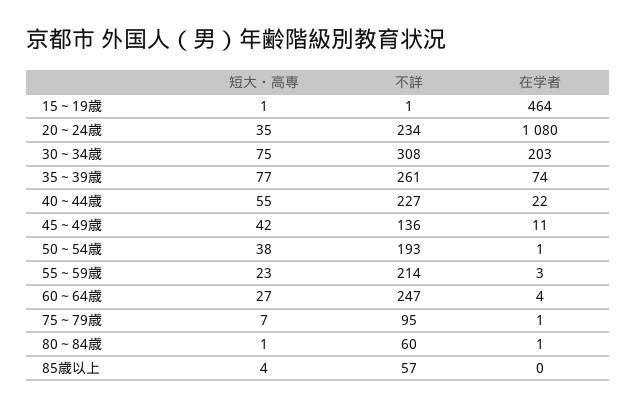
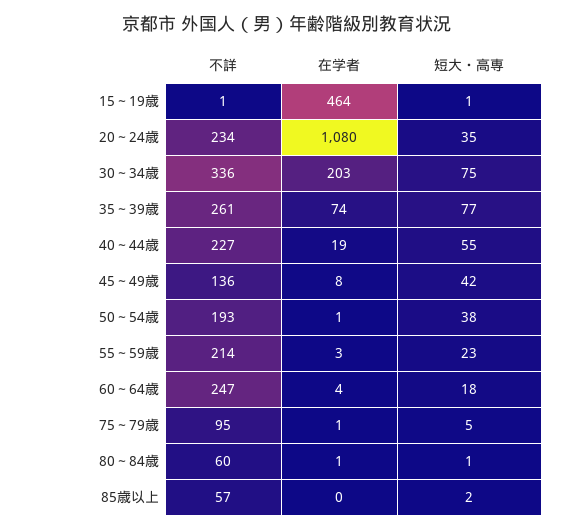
  {
    "短大・高専": {
      "15～19歳": 1,
      "20～24歳": 35,
      "30～34歳": 75,
      "35～39歳": 77,
      "40～44歳": 55,
      "45～49歳": 42,
      "50～54歳": 38,
      "55～59歳": 23,
-     "60～64歳": 27,
+     "60～64歳": 18,
-     "75～79歳": 7,
+     "75～79歳": 5,
      "80～84歳": 1,
-     "85歳以上": 4
+     "85歳以上": 2
    },
    "不詳": {
      "15～19歳": 1,
      "20～24歳": 234,
-     "30～34歳": 308,
+     "30～34歳": 336,
      "35～39歳": 261,
      "40～44歳": 227,
      "45～49歳": 136,
      "50～54歳": 193,
      "55～59歳": 214,
      "60～64歳": 247,
      "75～79歳": 95,
      "80～84歳": 60,
      "85歳以上": 57
    },
    "在学者": {
      "15～19歳": 464,
      "20～24歳": 1080,
      "30～34歳": 203,
      "35～39歳": 74,
-     "40～44歳": 22,
+     "40～44歳": 19,
-     "45～49歳": 11,
+     "45～49歳": 8,
      "50～54歳": 1,
      "55～59歳": 3,
      "60～64歳": 4,
      "75～79歳": 1,
      "80～84歳": 1,
      "85歳以上": 0
    }
  }

